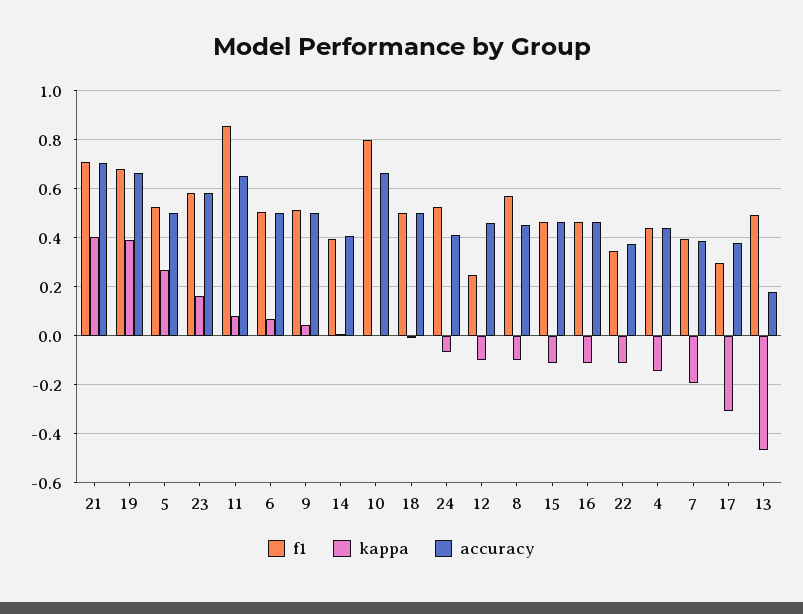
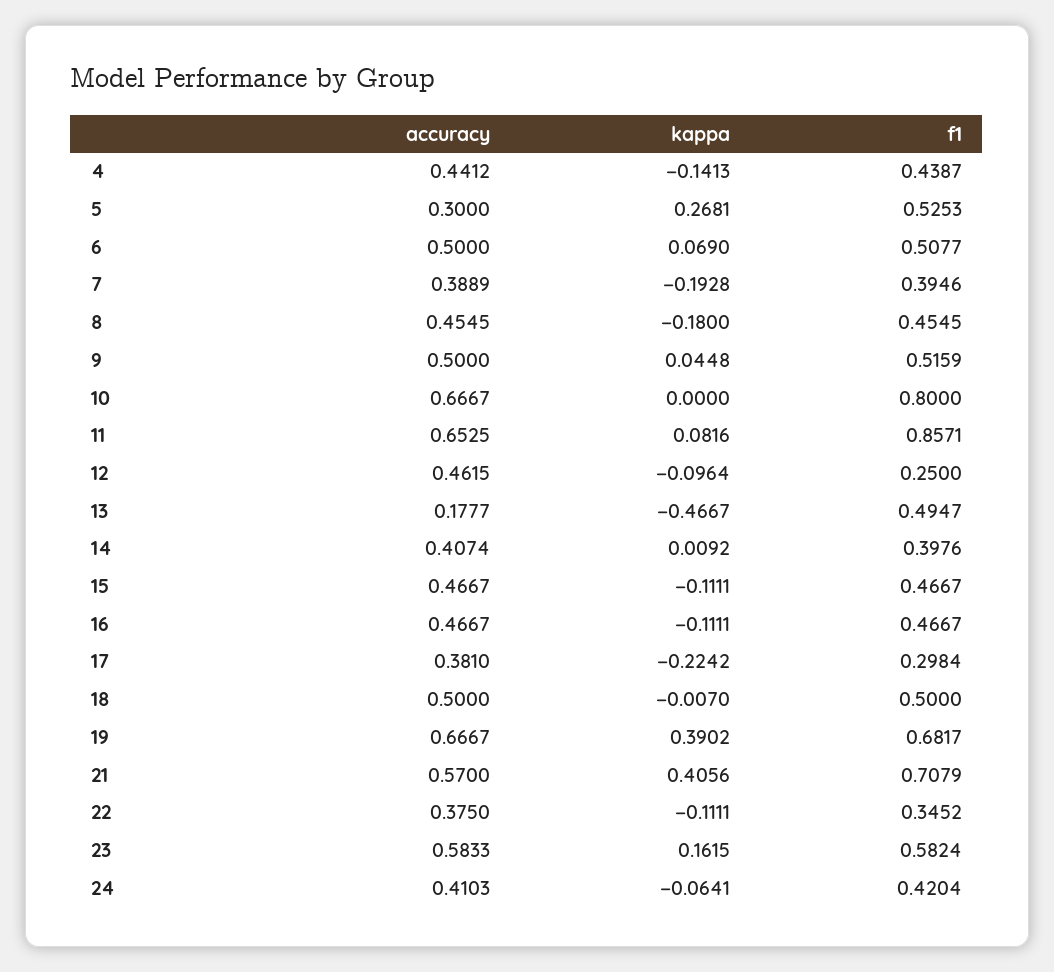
  {
    "f1": {
      "21": 0.7079,
      "19": 0.6817,
      "5": 0.5253,
      "23": 0.5824,
      "11": 0.8571,
      "6": 0.5077,
      "9": 0.5159,
      "14": 0.3976,
      "10": 0.8,
      "18": 0.5,
-     "24": 0.525,
+     "24": 0.4204,
      "12": 0.25,
-     "8": 0.575,
+     "8": 0.4545,
      "15": 0.4667,
      "16": 0.4667,
      "22": 0.3452,
      "4": 0.4387,
      "7": 0.3946,
      "17": 0.2984,
      "13": 0.4947
    },
    "kappa": {
      "21": 0.4056,
      "19": 0.3902,
      "5": 0.2681,
      "23": 0.1615,
      "11": 0.0816,
      "6": 0.069,
      "9": 0.0448,
      "14": 0.0092,
      "10": 0,
      "18": -0.007,
      "24": -0.0641,
      "12": -0.0964,
-     "8": -0.1,
+     "8": -0.18,
      "15": -0.1111,
      "16": -0.1111,
      "22": -0.1111,
      "4": -0.1413,
      "7": -0.1928,
-     "17": -0.3,
+     "17": -0.2242,
      "13": -0.4667
    },
    "accuracy": {
-     "21": 0.7,
+     "21": 0.57,
      "19": 0.6667,
-     "5": 0.5,
+     "5": 0.3,
      "23": 0.5833,
      "11": 0.6525,
      "6": 0.5,
      "9": 0.5,
      "14": 0.4074,
      "10": 0.6667,
      "18": 0.5,
      "24": 0.4103,
      "12": 0.4615,
      "8": 0.4545,
      "15": 0.4667,
      "16": 0.4667,
      "22": 0.375,
      "4": 0.4412,
      "7": 0.3889,
      "17": 0.381,
      "13": 0.1777
    }
  }

